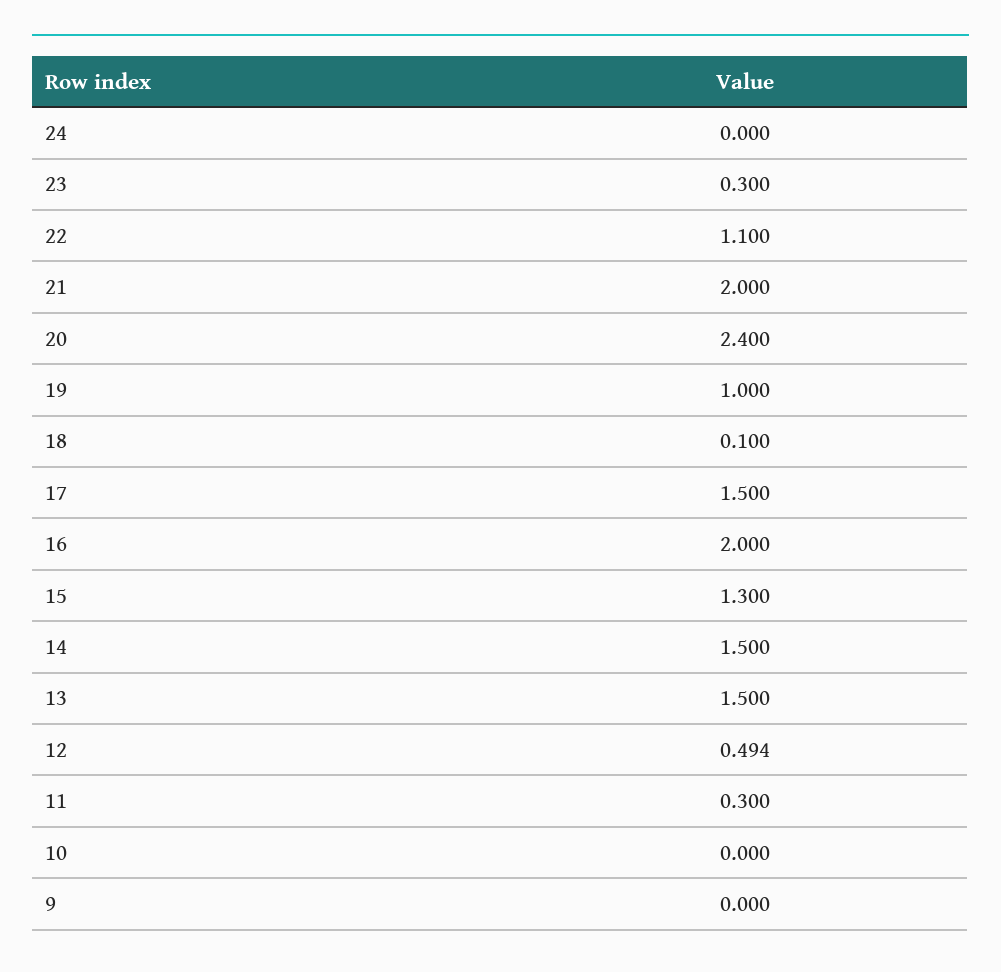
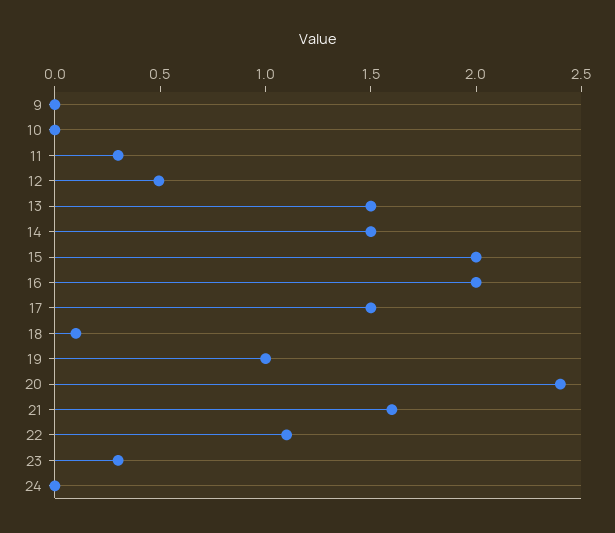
  {
    "24": 0,
    "23": 0.3,
    "22": 1.1,
-   "21": 2,
+   "21": 1.6,
    "20": 2.4,
    "19": 1,
    "18": 0.1,
    "17": 1.5,
    "16": 2,
-   "15": 1.3,
+   "15": 2,
    "14": 1.5,
    "13": 1.5,
    "12": 0.494,
    "11": 0.3,
    "10": 0,
    "9": 0
  }

